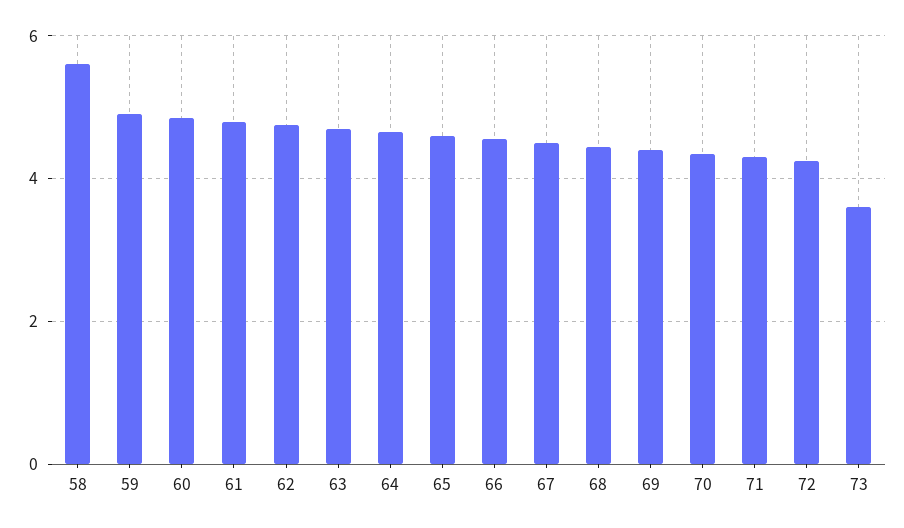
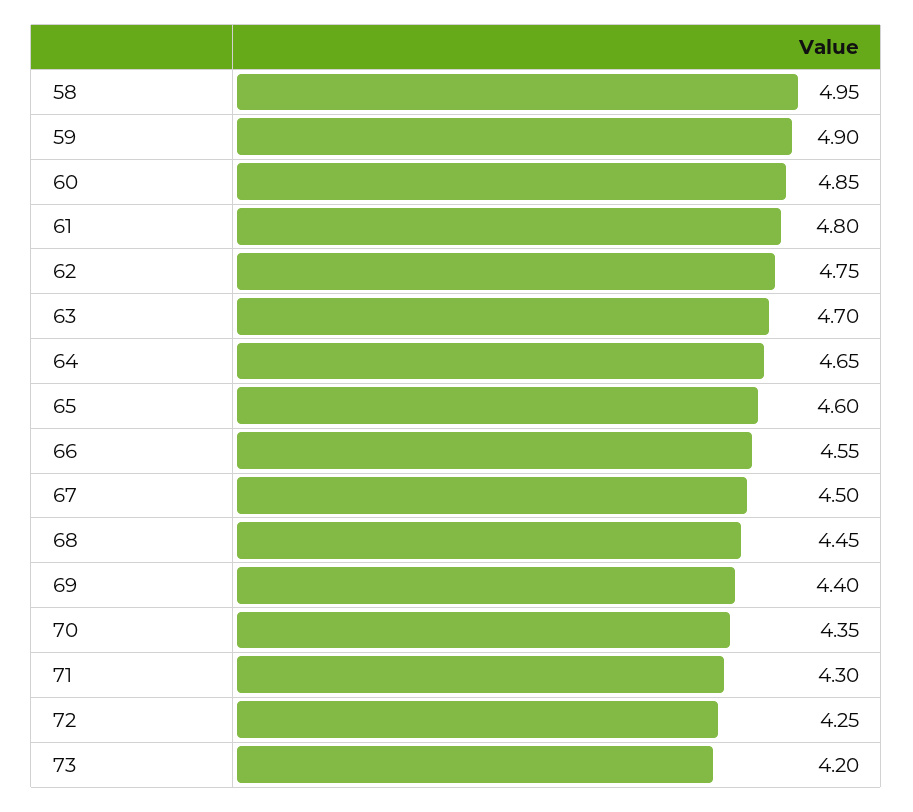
  {
-   "58": 5.6,
+   "58": 4.95,
    "59": 4.9,
    "60": 4.85,
    "61": 4.8,
    "62": 4.75,
    "63": 4.7,
    "64": 4.65,
    "65": 4.6,
    "66": 4.55,
    "67": 4.5,
    "68": 4.45,
    "69": 4.4,
    "70": 4.35,
    "71": 4.3,
    "72": 4.25,
-   "73": 3.6
+   "73": 4.2
  }

